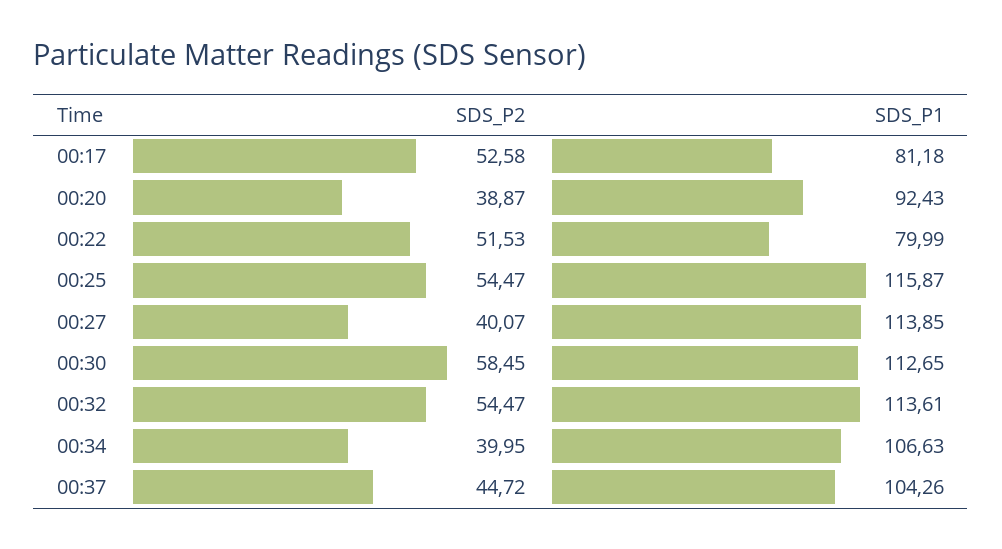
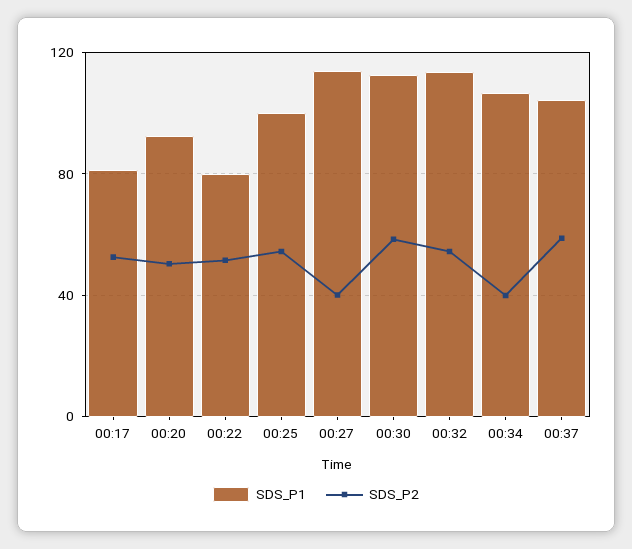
  {
    "SDS_P2": {
      "00:17": 52.58,
-     "00:20": 38.87,
+     "00:20": 50,
      "00:22": 51.53,
      "00:25": 54.47,
      "00:27": 40.07,
      "00:30": 58.45,
      "00:32": 54.47,
      "00:34": 39.95,
-     "00:37": 44.72
+     "00:37": 60
    },
    "SDS_P1": {
      "00:17": 81.18,
      "00:20": 92.43,
      "00:22": 79.99,
-     "00:25": 115.87,
+     "00:25": 100,
      "00:27": 113.85,
      "00:30": 112.65,
      "00:32": 113.61,
      "00:34": 106.63,
      "00:37": 104.26
    }
  }

